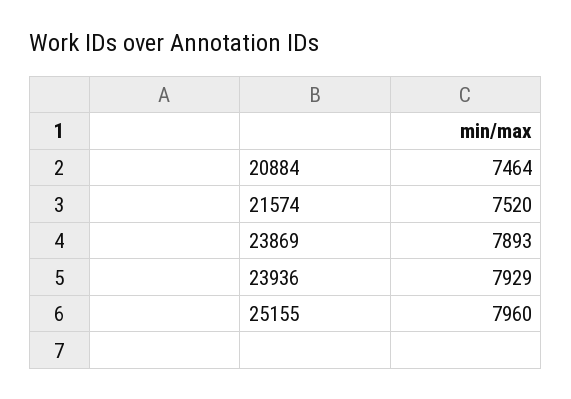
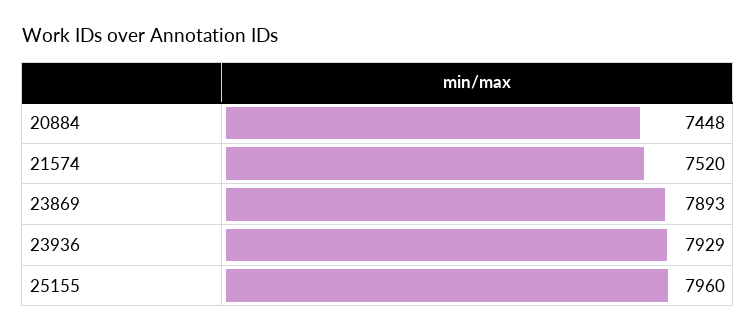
  {
-   "20884": 7464,
+   "20884": 7448,
    "21574": 7520,
    "23869": 7893,
    "23936": 7929,
    "25155": 7960
  }

